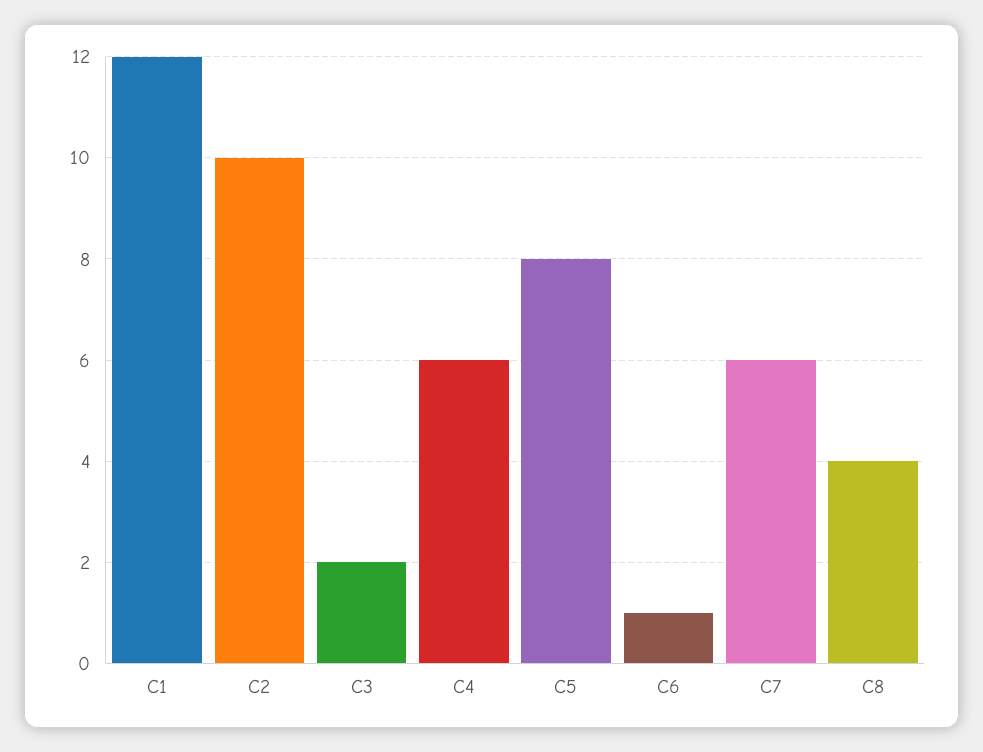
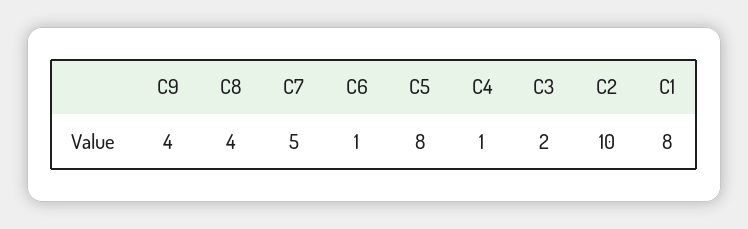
  {
-   "C1": 12,
+   "C1": 8,
    "C2": 10,
    "C3": 2,
-   "C4": 6,
+   "C4": 1,
    "C5": 8,
    "C6": 1,
-   "C7": 6,
+   "C7": 5,
-   "C8": 4
+   "C8": 4,
+   "C9": 4
  }

